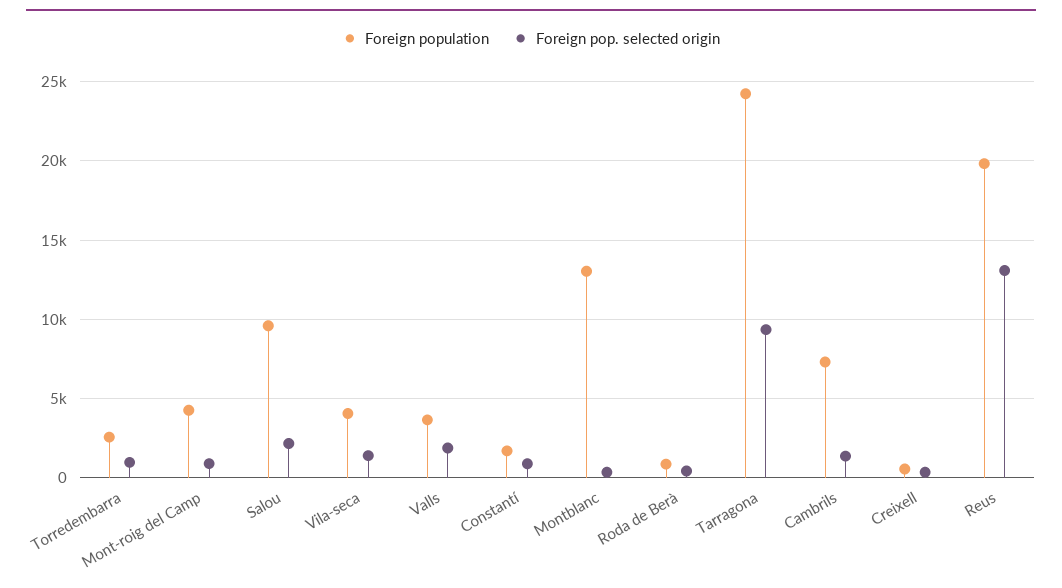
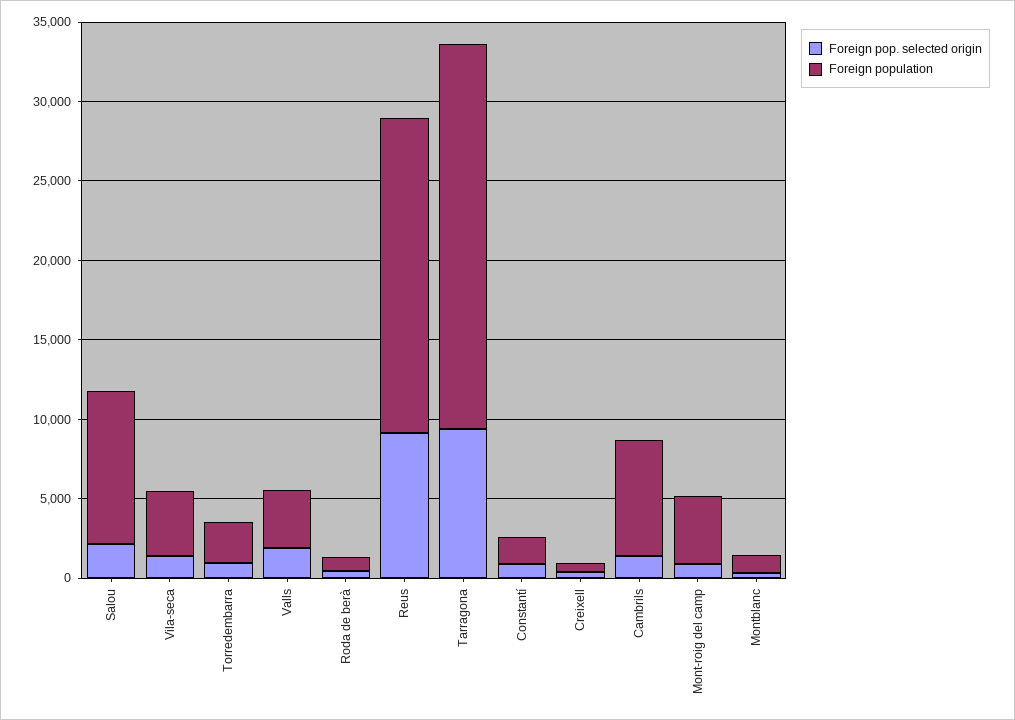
  {
    "Foreign population": {
      "Torredembarra": 2500,
      "Mont-roig del Camp": 4500,
      "Salou": 9500,
      "Vila-seca": 4000,
      "Valls": 3500,
      "Constantí": 1500,
-     "Montblanc": 13000,
+     "Montblanc": 1000,
      "Roda de Berà": 1000,
      "Tarragona": 24000,
      "Cambrils": 7500,
      "Creixell": 500,
      "Reus": 20000
    },
    "Foreign pop. selected origin": {
      "Torredembarra": 1000,
      "Mont-roig del Camp": 1000,
      "Salou": 2000,
      "Vila-seca": 1500,
      "Valls": 2000,
      "Constantí": 1000,
      "Montblanc": 500,
      "Roda de Berà": 500,
      "Tarragona": 9500,
      "Cambrils": 1500,
      "Creixell": 500,
-     "Reus": 13000
+     "Reus": 9000
    }
  }

